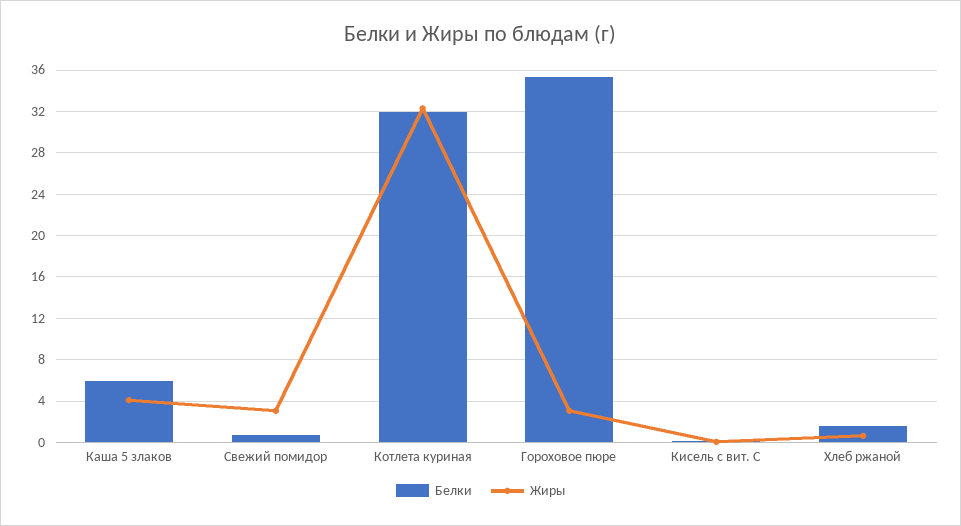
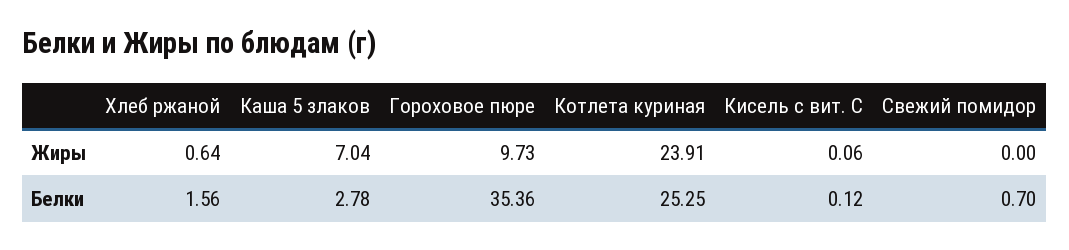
  {
    "Белки": {
-     "Каша 5 злаков": 6,
+     "Каша 5 злаков": 2.78,
      "Свежий помидор": 0.7,
-     "Котлета куриная": 32,
+     "Котлета куриная": 25.25,
      "Гороховое пюре": 35.36,
      "Кисель с вит. С": 0.12,
      "Хлеб ржаной": 1.56
    },
    "Жиры": {
-     "Каша 5 злаков": 4,
+     "Каша 5 злаков": 7.04,
-     "Свежий помидор": 3,
+     "Свежий помидор": 0,
-     "Котлета куриная": 32,
+     "Котлета куриная": 23.91,
-     "Гороховое пюре": 3,
+     "Гороховое пюре": 9.73,
      "Кисель с вит. С": 0.06,
      "Хлеб ржаной": 0.64
    }
  }

